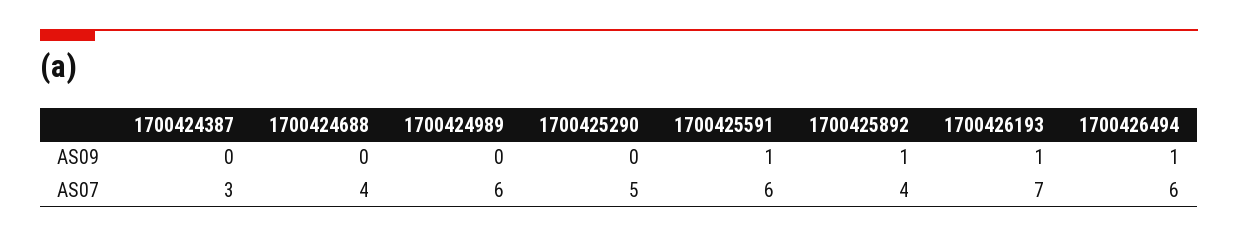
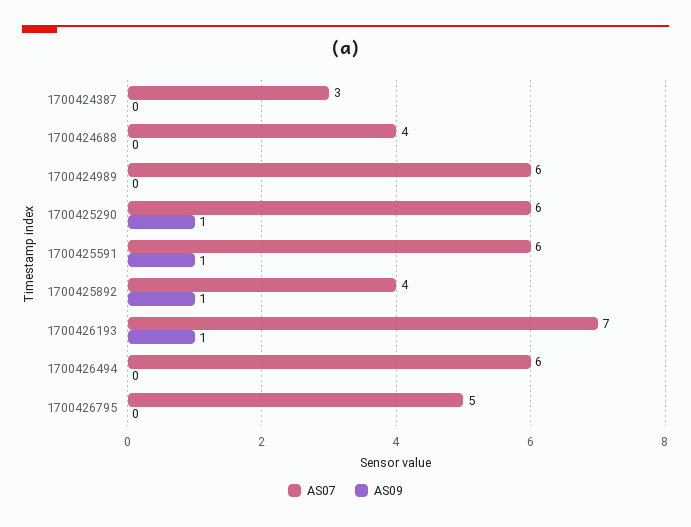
  {
    "AS09": {
      "1700424387": 0,
      "1700424688": 0,
      "1700424989": 0,
-     "1700425290": 0,
+     "1700425290": 1,
      "1700425591": 1,
      "1700425892": 1,
      "1700426193": 1,
-     "1700426494": 1
+     "1700426494": 0,
+     "1700426795": 0
    },
    "AS07": {
      "1700424387": 3,
      "1700424688": 4,
      "1700424989": 6,
-     "1700425290": 5,
+     "1700425290": 6,
      "1700425591": 6,
      "1700425892": 4,
      "1700426193": 7,
-     "1700426494": 6
+     "1700426494": 6,
+     "1700426795": 5
    }
  }

